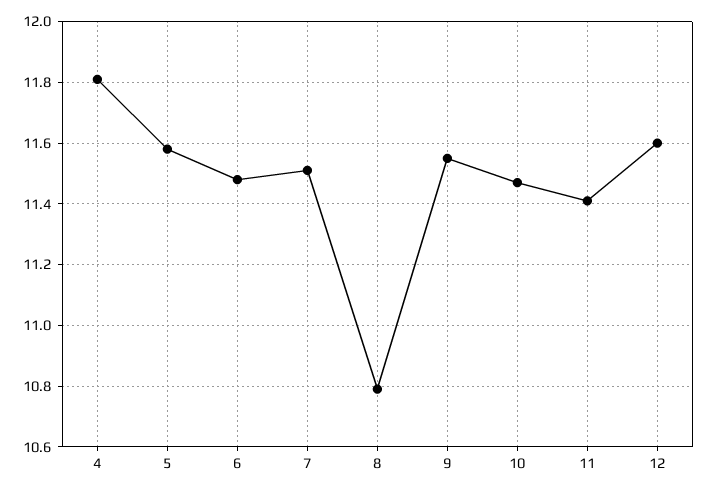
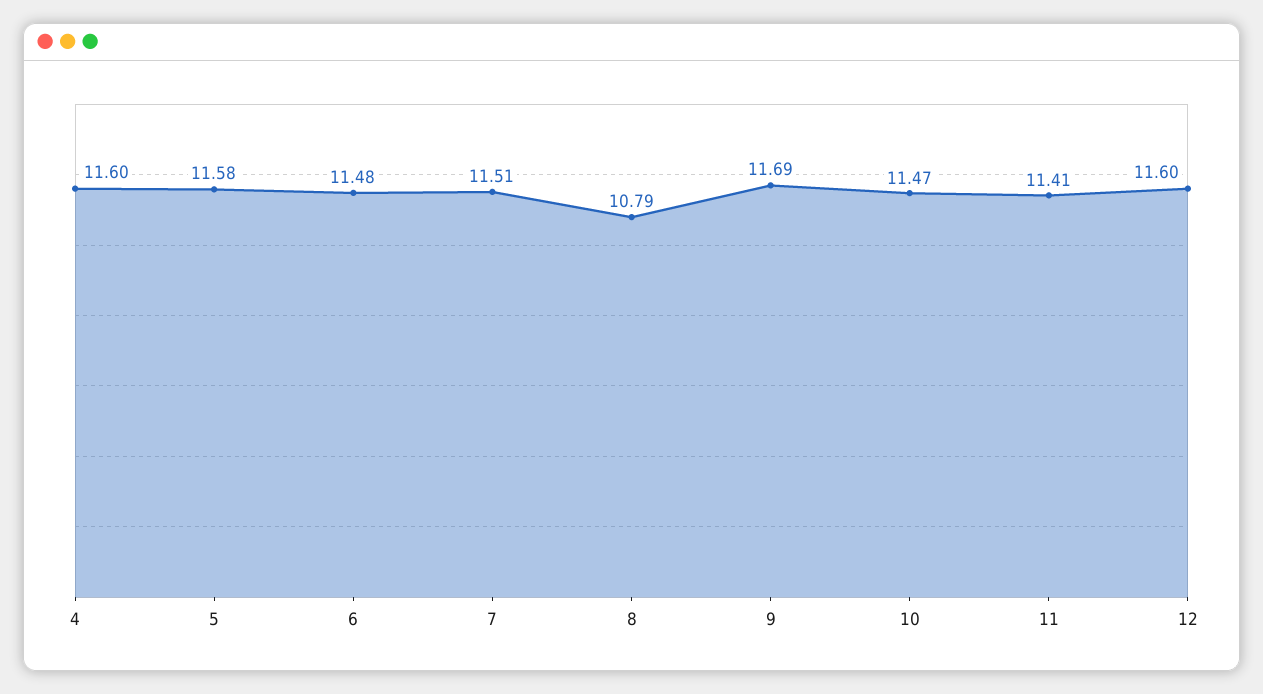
  {
-   "4": 11.8,
+   "4": 11.6,
    "5": 11.58,
    "6": 11.48,
    "7": 11.51,
    "8": 10.79,
-   "9": 11.55,
+   "9": 11.69,
    "10": 11.47,
    "11": 11.41,
    "12": 11.6
  }

